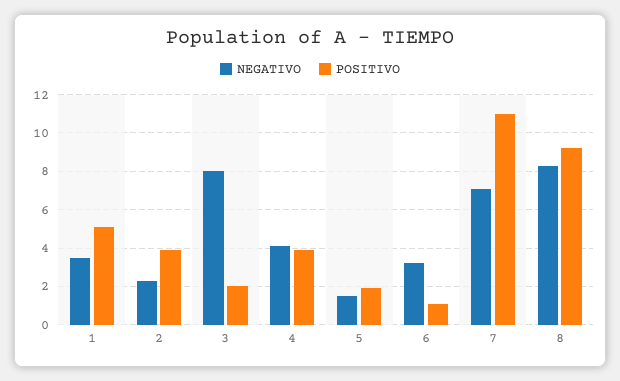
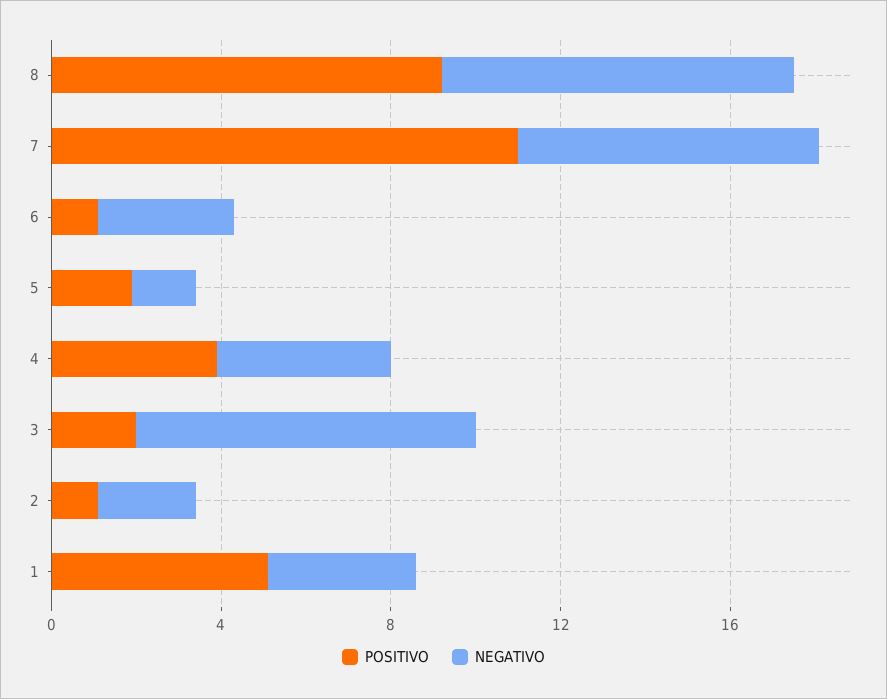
  {
    "NEGATIVO": {
      "1": 3.5,
      "2": 2.5,
      "3": 8,
      "4": 4,
      "5": 1.5,
      "6": 3,
      "7": 7,
      "8": 8.5
    },
    "POSITIVO": {
      "1": 5,
-     "2": 4,
+     "2": 1,
      "3": 2,
      "4": 4,
      "5": 2,
      "6": 1,
      "7": 11,
      "8": 9
    }
  }

